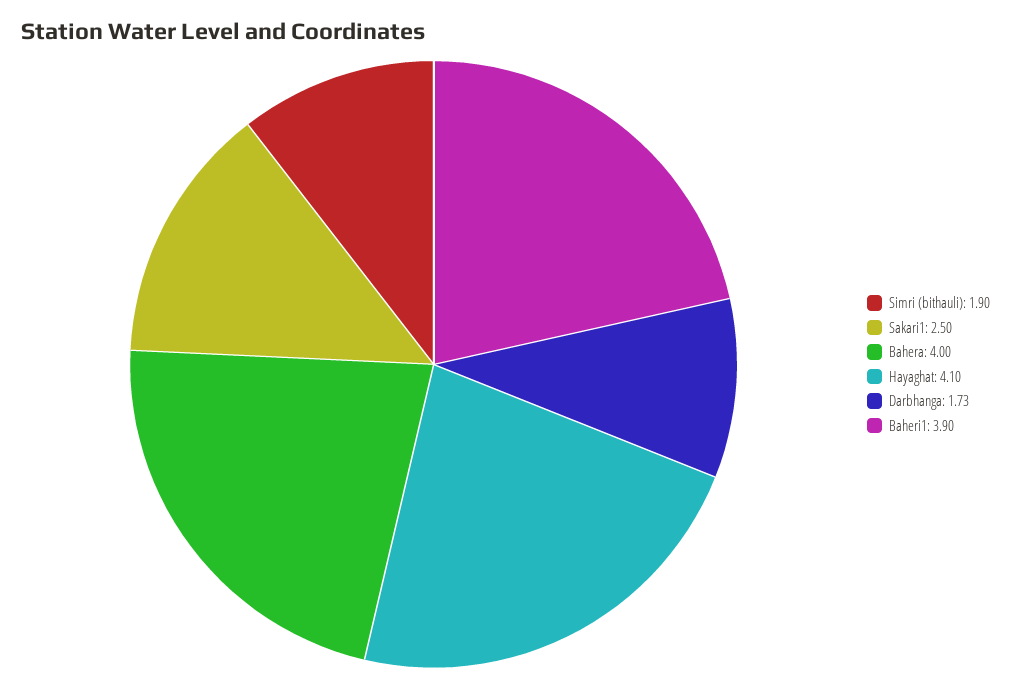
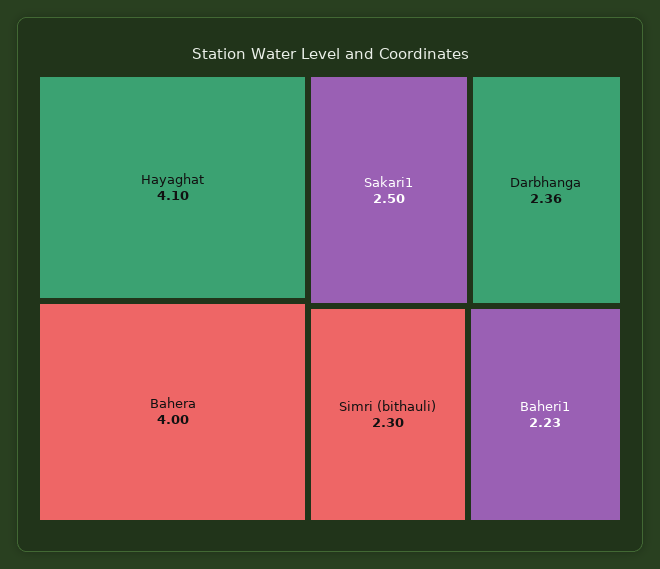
  {
-   "Simri (bithauli)": 1.9,
+   "Simri (bithauli)": 2.3,
    "Sakari1": 2.5,
    "Bahera": 4,
    "Hayaghat": 4.1,
-   "Darbhanga": 1.73,
+   "Darbhanga": 2.36,
-   "Baheri1": 3.9
+   "Baheri1": 2.23
  }

